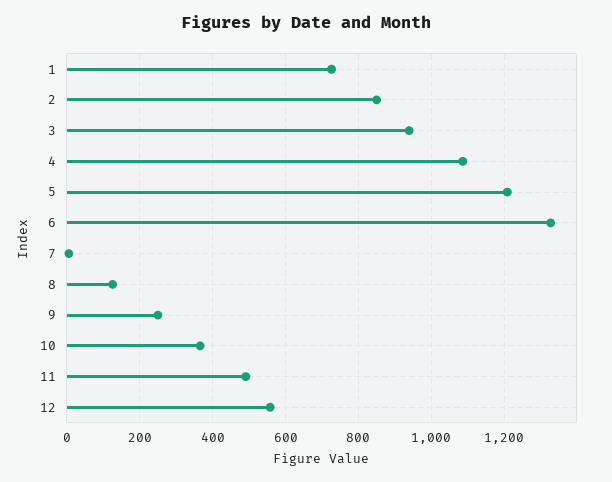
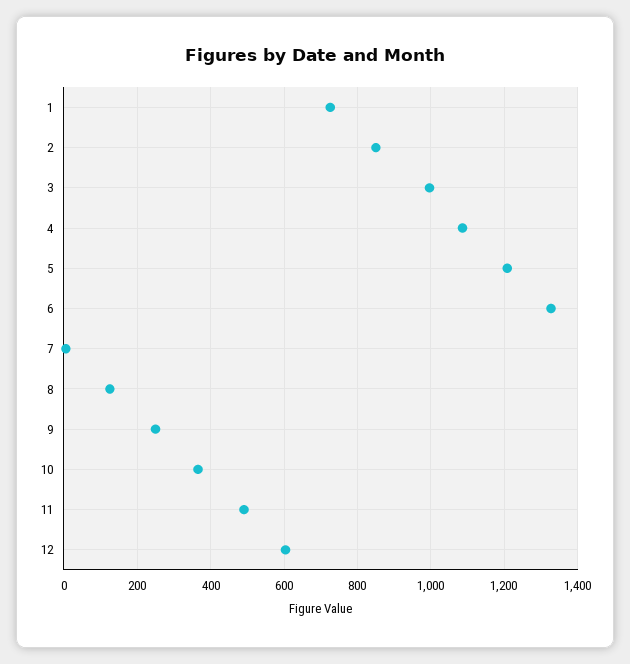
  {
    "1": 720,
    "2": 860,
-   "3": 940,
+   "3": 1000,
    "4": 1080,
    "5": 1200,
    "6": 1320,
    "7": 0,
    "8": 120,
    "9": 260,
    "10": 360,
    "11": 500,
-   "12": 560
+   "12": 600
  }

